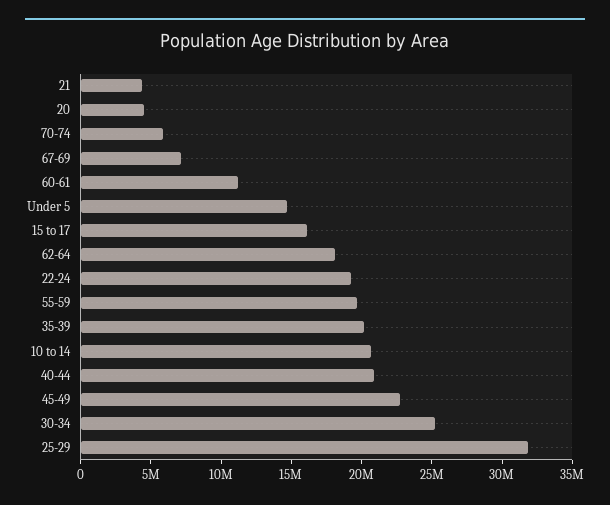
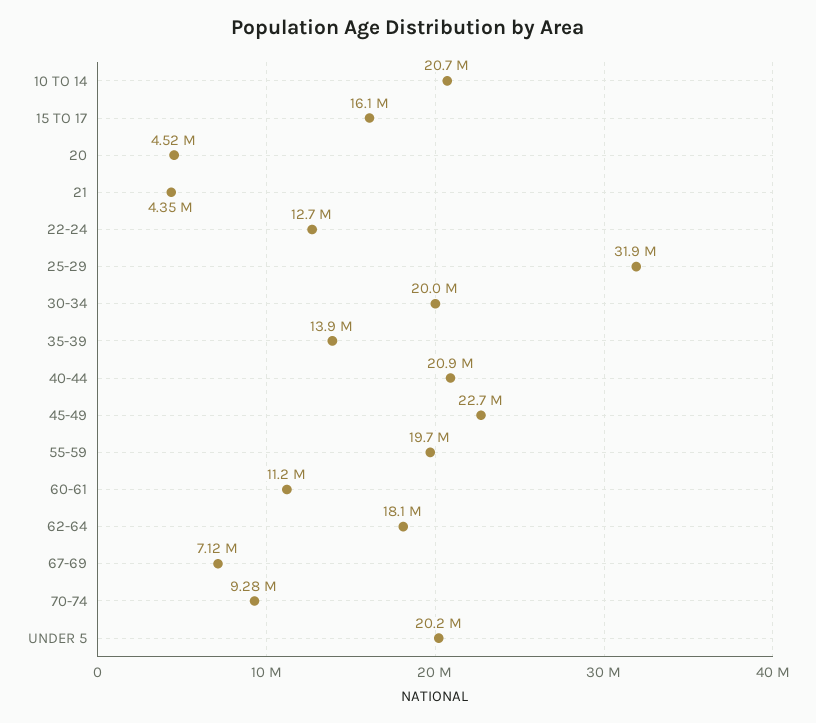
  {
    "21": 4350000,
    "20": 4520000,
-   "70-74": 6000000,
+   "70-74": 9280000,
    "67-69": 7120000,
    "60-61": 11200000,
-   "Under 5": 15000000,
+   "Under 5": 20200000,
    "15 to 17": 16100000,
    "62-64": 18100000,
-   "22-24": 19000000,
+   "22-24": 12700000,
    "55-59": 19700000,
-   "35-39": 20000000,
+   "35-39": 13900000,
    "10 to 14": 20700000,
    "40-44": 20900000,
    "45-49": 22700000,
-   "30-34": 25000000,
+   "30-34": 20000000,
    "25-29": 31900000
  }

